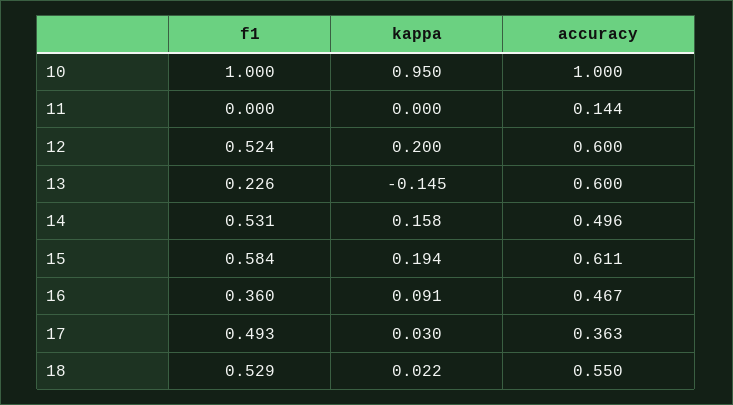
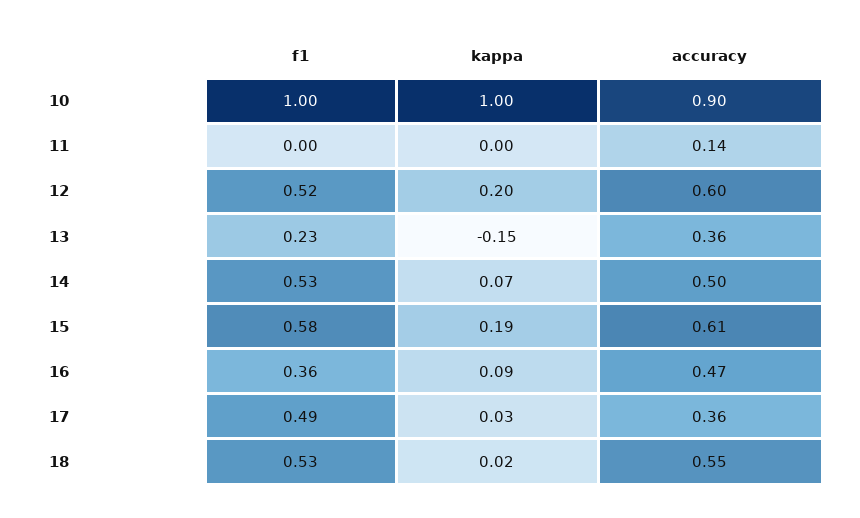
  {
    "f1": {
      "10": 1,
      "11": 0,
      "12": 0.524,
      "13": 0.226,
      "14": 0.531,
      "15": 0.584,
      "16": 0.36,
      "17": 0.493,
      "18": 0.529
    },
    "kappa": {
-     "10": 0.95,
+     "10": 1,
      "11": 0,
      "12": 0.2,
      "13": -0.145,
-     "14": 0.158,
+     "14": 0.07,
      "15": 0.194,
      "16": 0.091,
      "17": 0.03,
      "18": 0.022
    },
    "accuracy": {
-     "10": 1,
+     "10": 0.9,
      "11": 0.144,
      "12": 0.6,
-     "13": 0.6,
+     "13": 0.36,
      "14": 0.496,
      "15": 0.611,
      "16": 0.467,
      "17": 0.363,
      "18": 0.55
    }
  }

